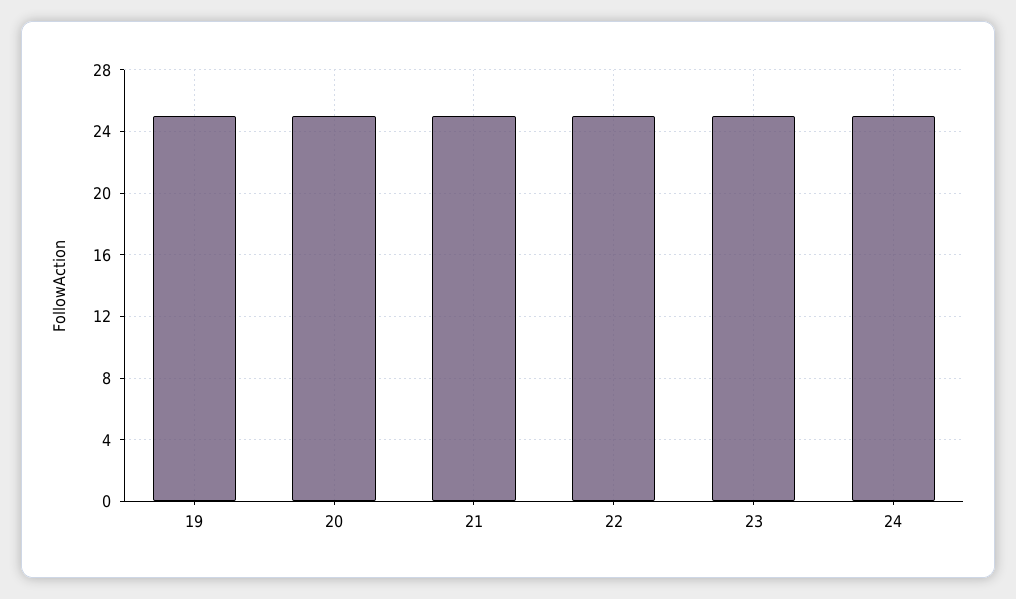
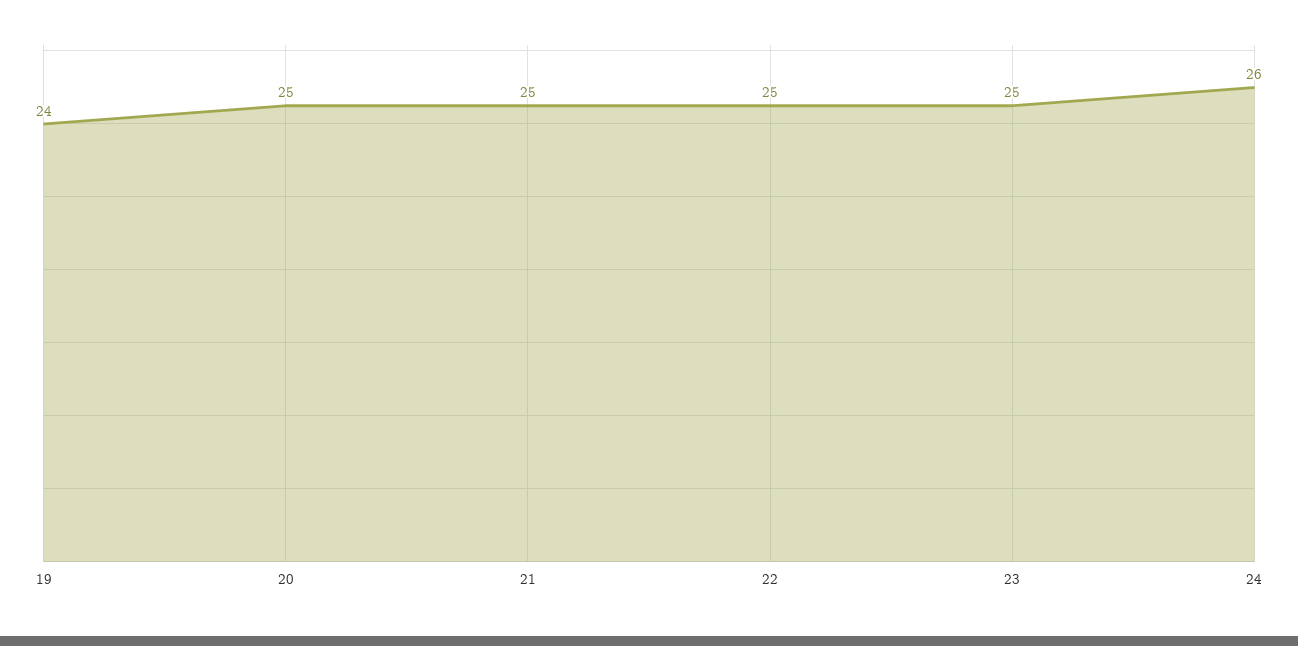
  {
-   "19": 25,
+   "19": 24,
    "20": 25,
    "21": 25,
    "22": 25,
    "23": 25,
-   "24": 25
+   "24": 26
  }

